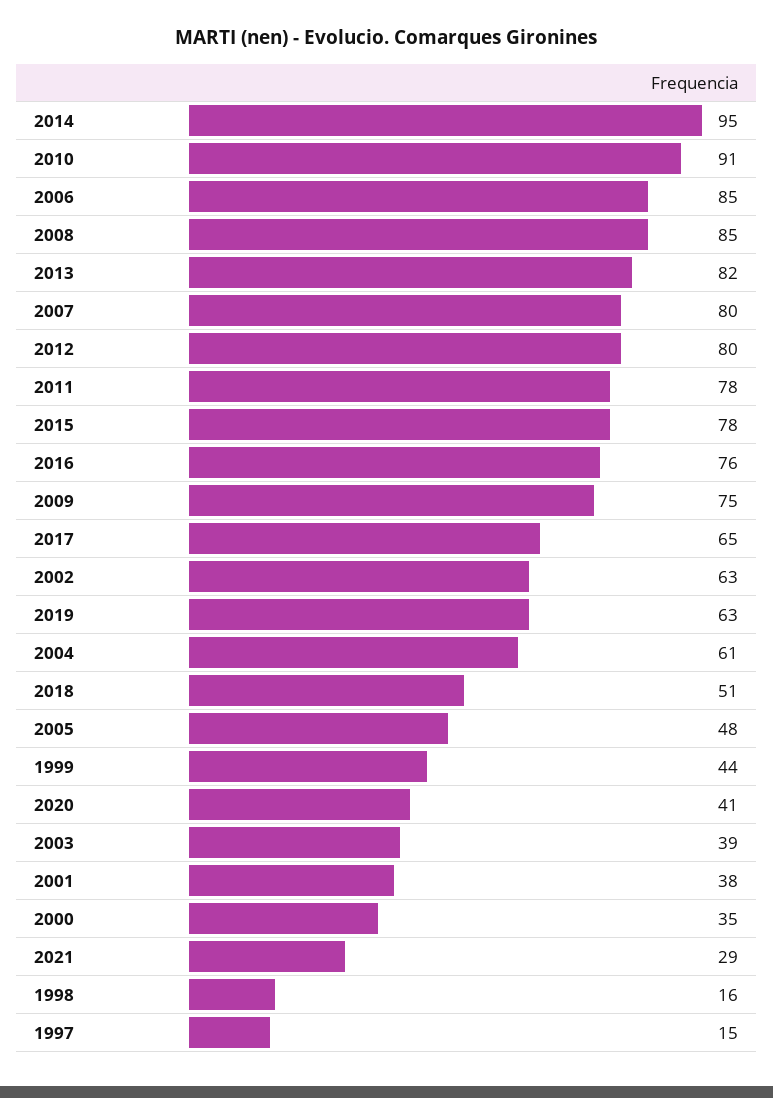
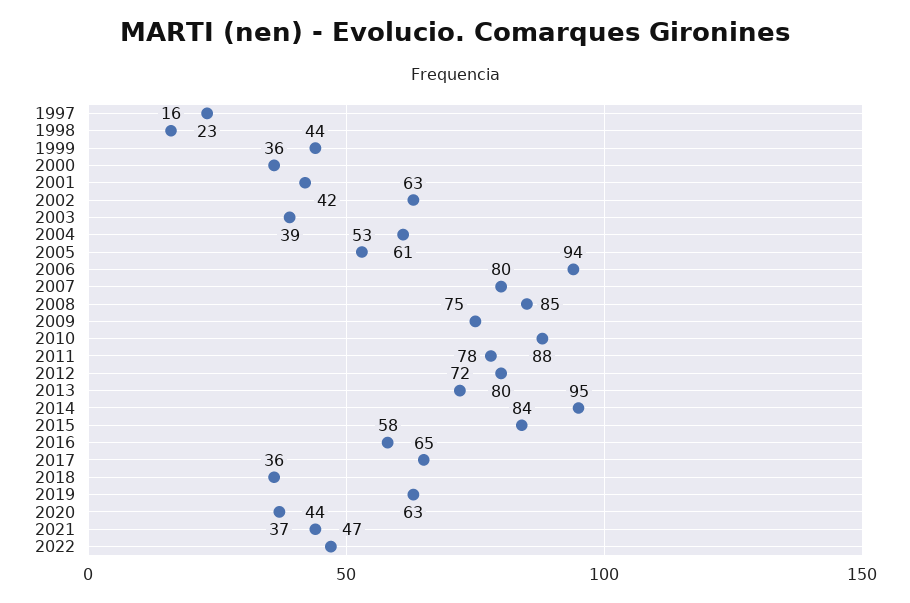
  {
    "2014": 95,
-   "2010": 91,
+   "2010": 88,
-   "2006": 85,
+   "2006": 94,
    "2008": 85,
-   "2013": 82,
+   "2013": 72,
    "2007": 80,
    "2012": 80,
    "2011": 78,
-   "2015": 78,
+   "2015": 84,
-   "2016": 76,
+   "2016": 58,
    "2009": 75,
    "2017": 65,
    "2002": 63,
    "2019": 63,
    "2004": 61,
-   "2018": 51,
+   "2018": 36,
-   "2005": 48,
+   "2005": 53,
    "1999": 44,
-   "2020": 41,
+   "2020": 37,
    "2003": 39,
-   "2001": 38,
+   "2001": 42,
-   "2000": 35,
+   "2000": 36,
-   "2021": 29,
+   "2021": 44,
    "1998": 16,
-   "1997": 15
+   "1997": 23,
+   "2022": 47
  }

